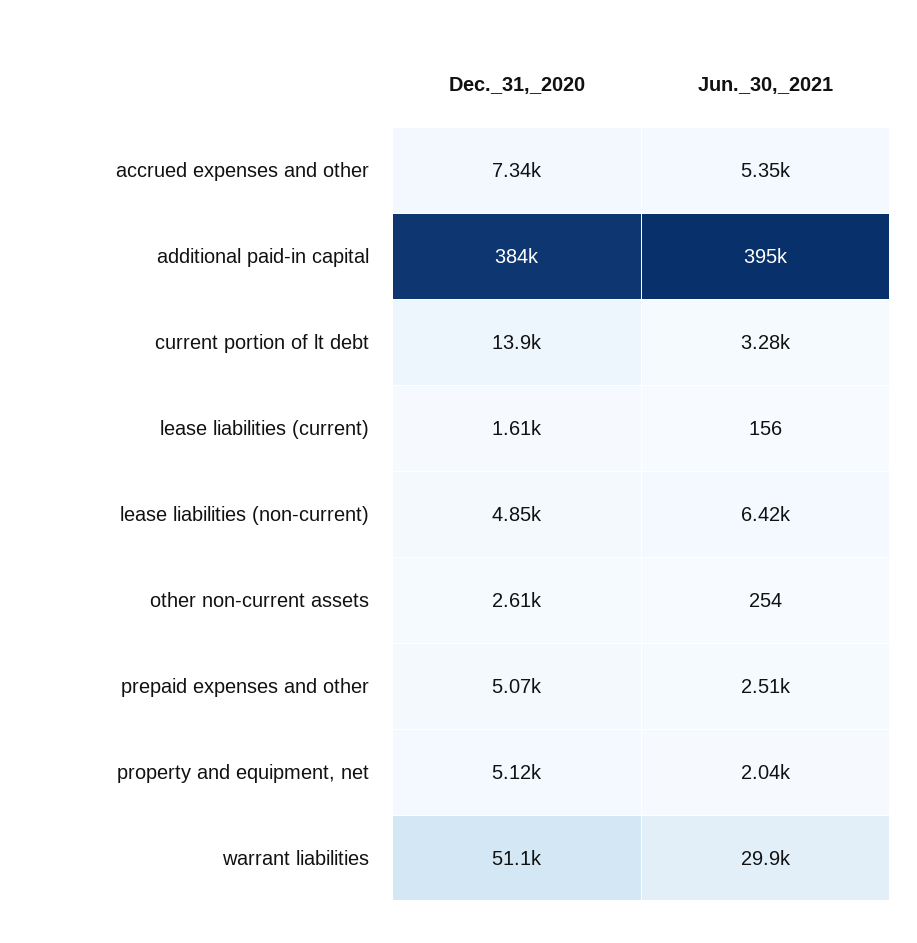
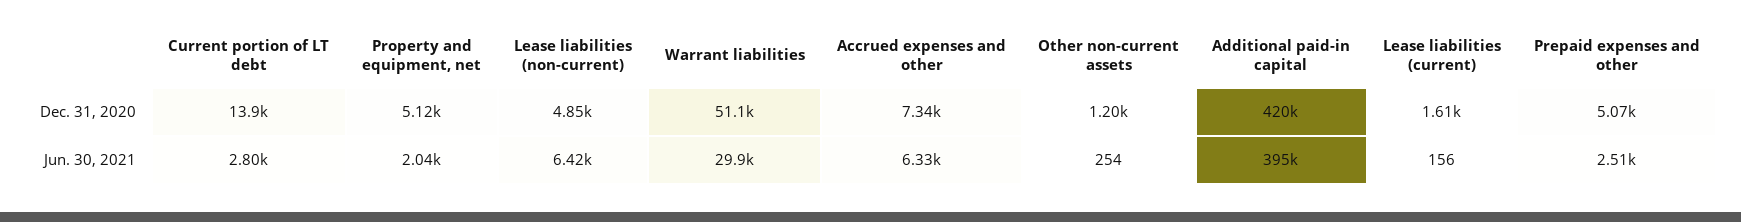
  {
    "Dec._31,_2020": {
      "accrued expenses and other": 7340,
-     "additional paid-in capital": 384000,
+     "additional paid-in capital": 420000,
      "current portion of lt debt": 13900,
      "lease liabilities (current)": 1610,
      "lease liabilities (non-current)": 4850,
-     "other non-current assets": 2610,
+     "other non-current assets": 1200,
      "prepaid expenses and other": 5070,
      "property and equipment, net": 5120,
      "warrant liabilities": 51100
    },
    "Jun._30,_2021": {
-     "accrued expenses and other": 5350,
+     "accrued expenses and other": 6330,
      "additional paid-in capital": 395000,
-     "current portion of lt debt": 3280,
+     "current portion of lt debt": 2800,
      "lease liabilities (current)": 156,
      "lease liabilities (non-current)": 6420,
      "other non-current assets": 254,
      "prepaid expenses and other": 2510,
      "property and equipment, net": 2040,
      "warrant liabilities": 29900
    }
  }

